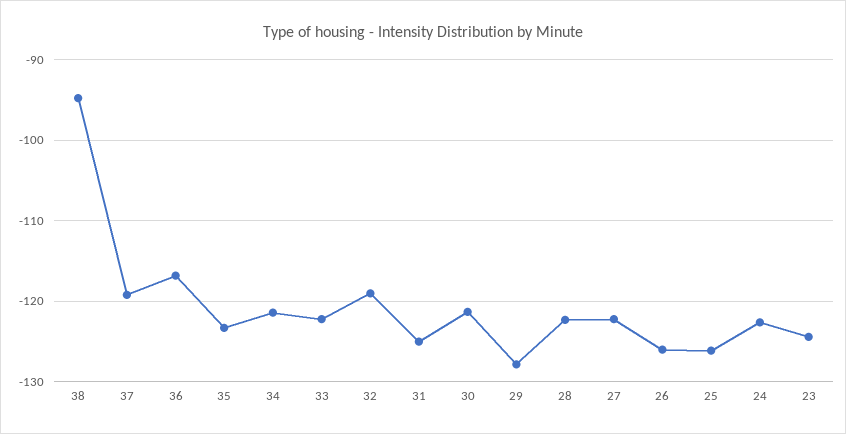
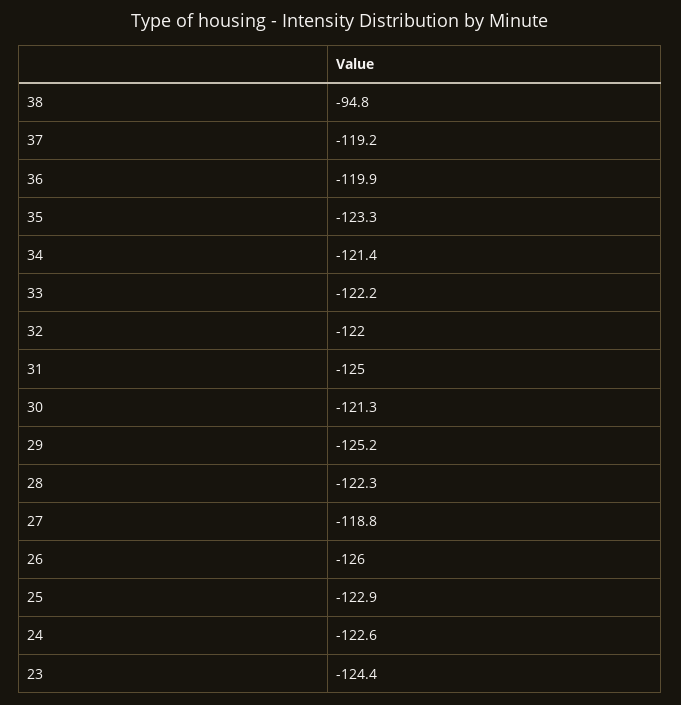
  {
    "38": -94.8,
    "37": -119.2,
-   "36": -117,
+   "36": -119.9,
    "35": -123.3,
    "34": -121.4,
    "33": -122.2,
-   "32": -119,
+   "32": -122,
    "31": -125,
    "30": -121.3,
-   "29": -128,
+   "29": -125.2,
    "28": -122.3,
-   "27": -122,
+   "27": -118.8,
    "26": -126,
-   "25": -126,
+   "25": -122.9,
    "24": -122.6,
    "23": -124.4
  }

